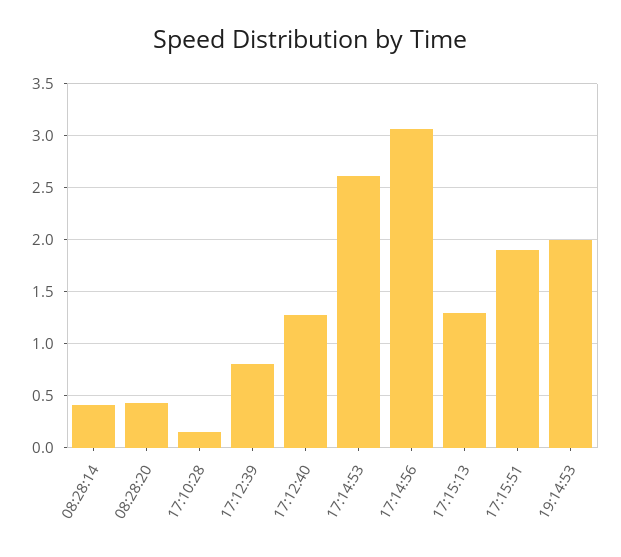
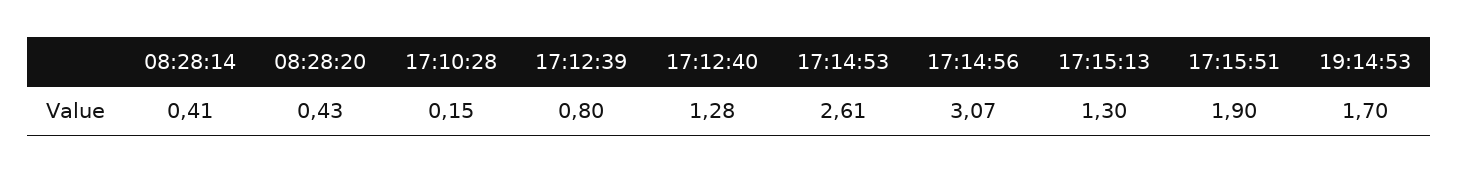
  {
    "08:28:14": 0.41,
    "08:28:20": 0.43,
    "17:10:28": 0.15,
    "17:12:39": 0.8,
    "17:12:40": 1.28,
    "17:14:53": 2.61,
    "17:14:56": 3.07,
    "17:15:13": 1.3,
    "17:15:51": 1.9,
-   "19:14:53": 2
+   "19:14:53": 1.7
  }

